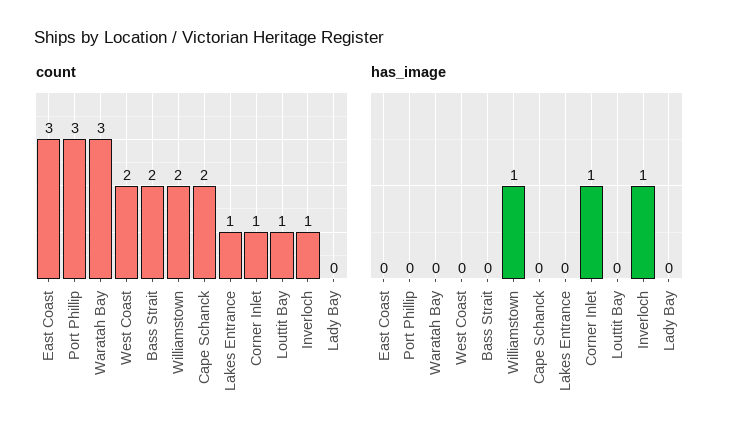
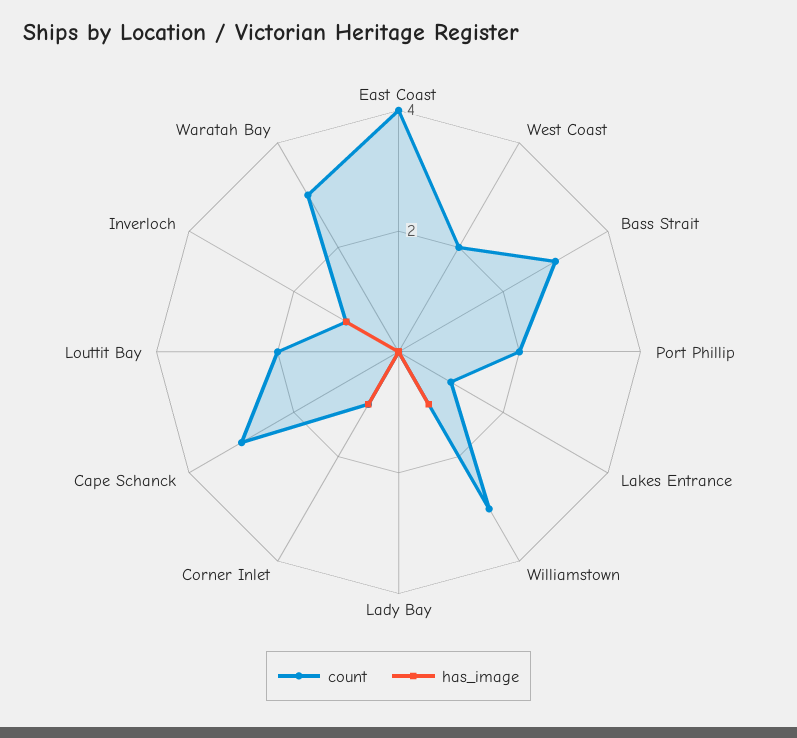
  {
    "count": {
-     "East Coast": 3,
+     "East Coast": 4,
-     "Port Phillip": 3,
+     "Port Phillip": 2,
      "Waratah Bay": 3,
      "West Coast": 2,
-     "Bass Strait": 2,
+     "Bass Strait": 3,
-     "Williamstown": 2,
+     "Williamstown": 3,
-     "Cape Schanck": 2,
+     "Cape Schanck": 3,
      "Lakes Entrance": 1,
      "Corner Inlet": 1,
-     "Louttit Bay": 1,
+     "Louttit Bay": 2,
      "Inverloch": 1,
      "Lady Bay": 0
    },
    "has_image": {
      "East Coast": 0,
      "Port Phillip": 0,
      "Waratah Bay": 0,
      "West Coast": 0,
      "Bass Strait": 0,
      "Williamstown": 1,
      "Cape Schanck": 0,
      "Lakes Entrance": 0,
      "Corner Inlet": 1,
      "Louttit Bay": 0,
      "Inverloch": 1,
      "Lady Bay": 0
    }
  }

